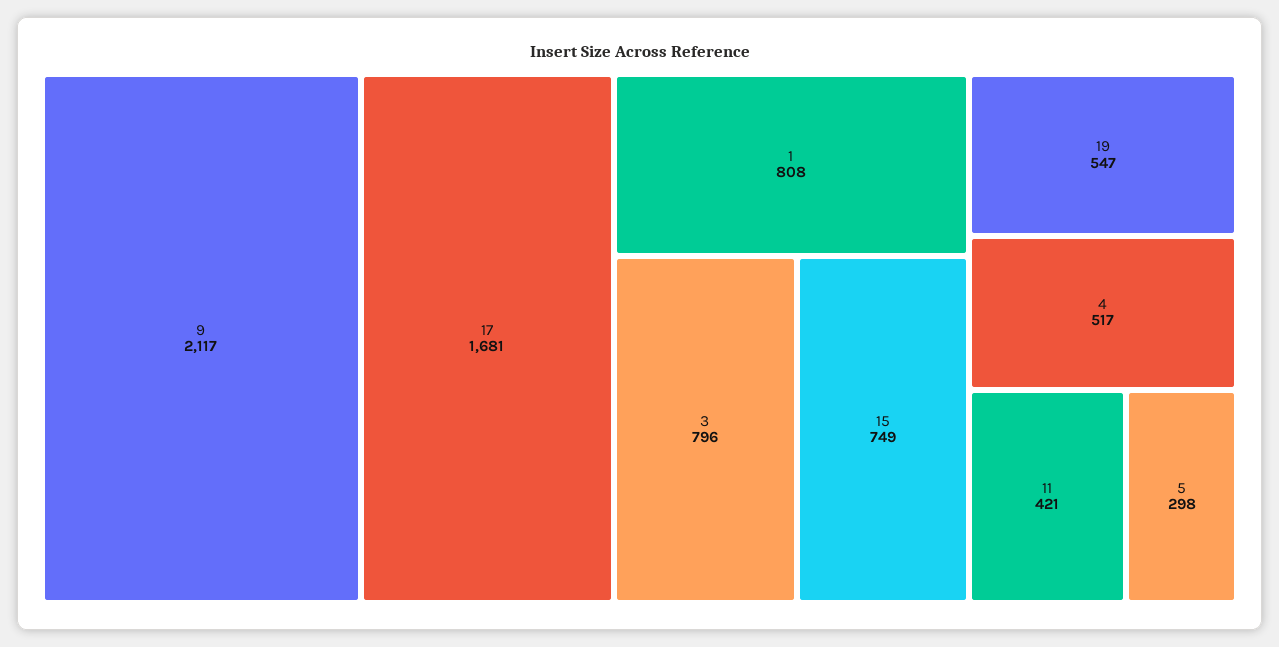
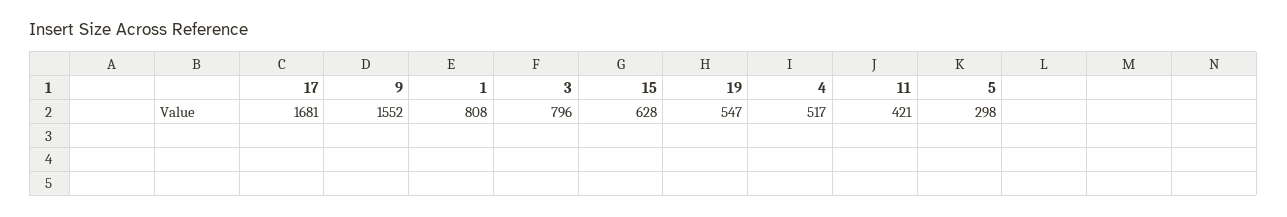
  {
-   "9": 2117,
+   "9": 1552,
    "17": 1681,
    "1": 808,
    "3": 796,
-   "15": 749,
+   "15": 628,
    "19": 547,
    "4": 517,
    "11": 421,
    "5": 298
  }

